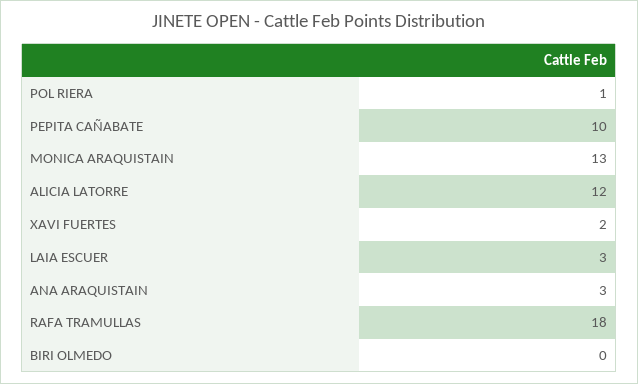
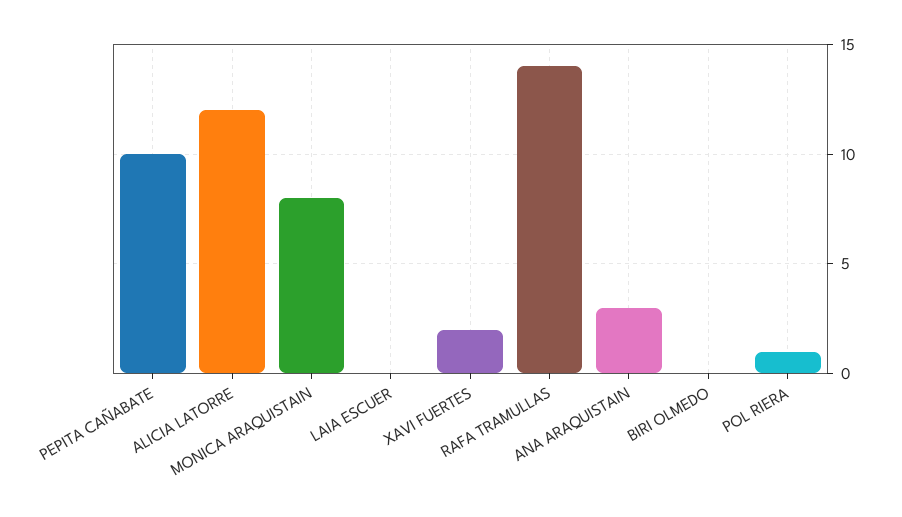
  {
    "POL RIERA": 1,
    "PEPITA CAÑABATE": 10,
-   "MONICA ARAQUISTAIN": 13,
+   "MONICA ARAQUISTAIN": 8,
    "ALICIA LATORRE": 12,
    "XAVI FUERTES": 2,
-   "LAIA ESCUER": 3,
+   "LAIA ESCUER": 0,
    "ANA ARAQUISTAIN": 3,
-   "RAFA TRAMULLAS": 18,
+   "RAFA TRAMULLAS": 14,
    "BIRI OLMEDO": 0
  }

